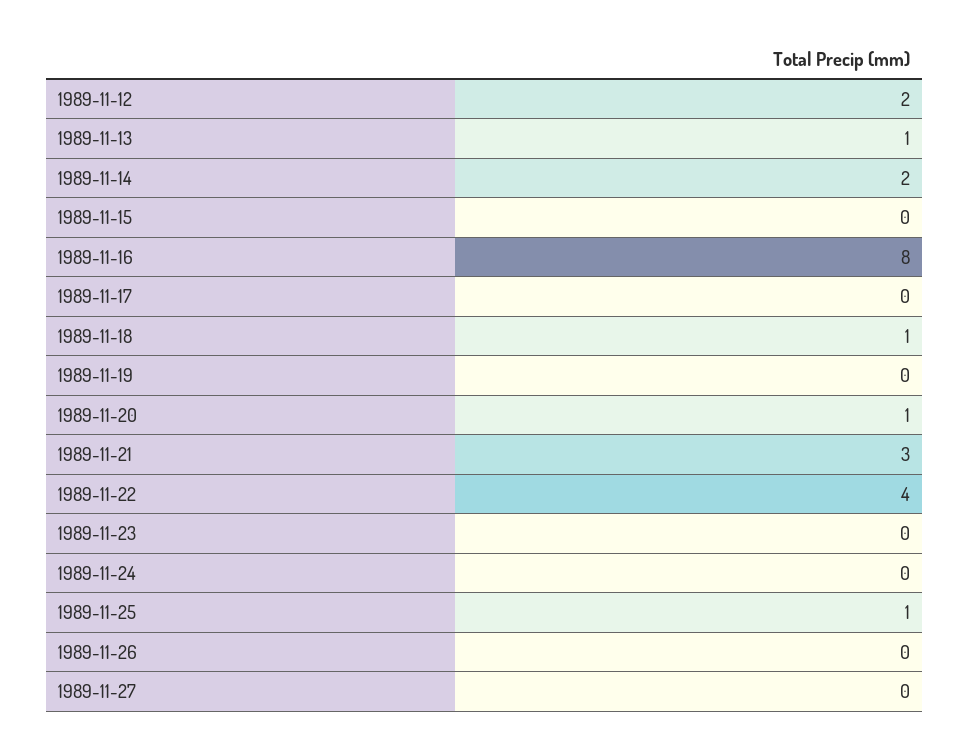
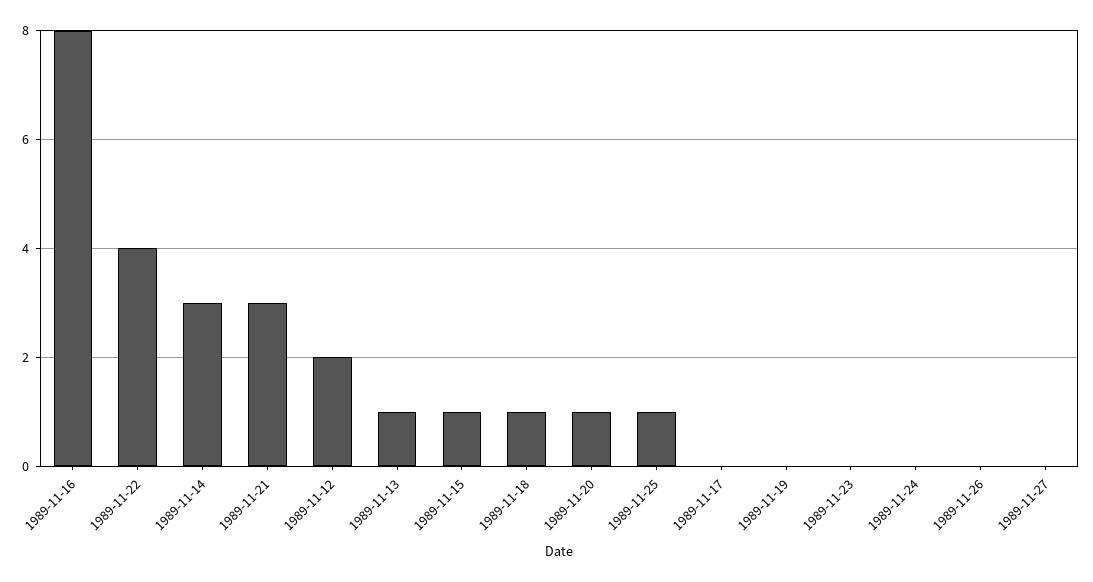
  {
    "1989-11-12": 2,
    "1989-11-13": 1,
-   "1989-11-14": 2,
+   "1989-11-14": 3,
-   "1989-11-15": 0,
+   "1989-11-15": 1,
    "1989-11-16": 8,
    "1989-11-17": 0,
    "1989-11-18": 1,
    "1989-11-19": 0,
    "1989-11-20": 1,
    "1989-11-21": 3,
    "1989-11-22": 4,
    "1989-11-23": 0,
    "1989-11-24": 0,
    "1989-11-25": 1,
    "1989-11-26": 0,
    "1989-11-27": 0
  }

